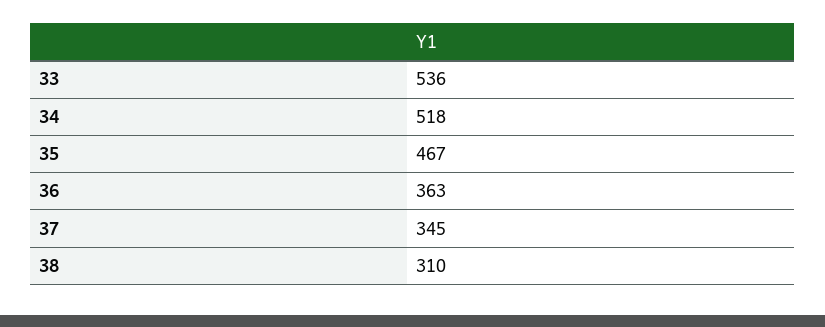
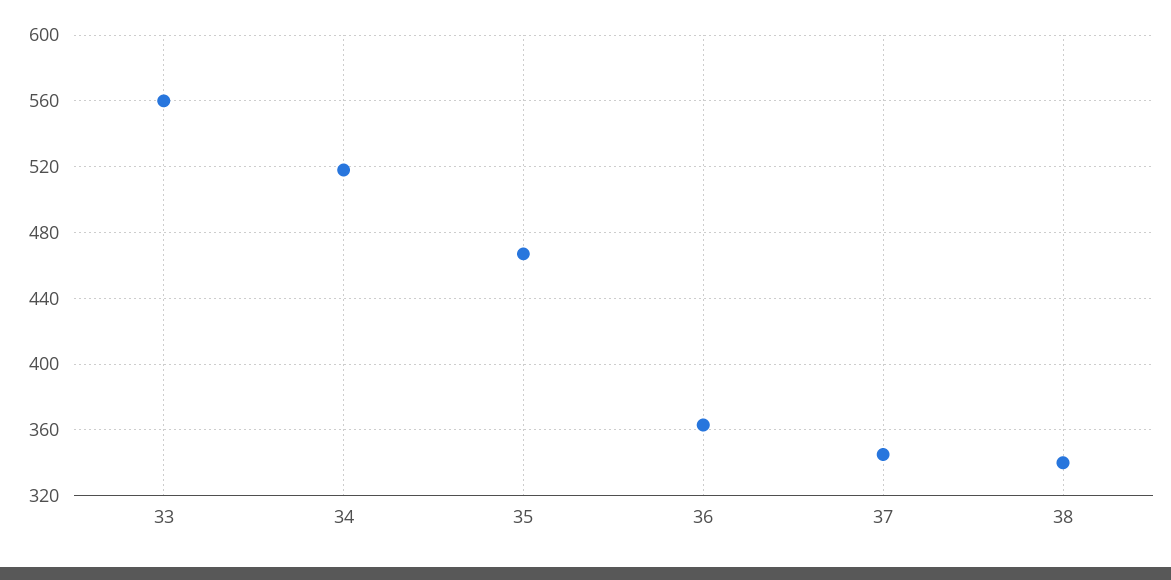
  {
-   "33": 536,
+   "33": 560,
    "34": 518,
    "35": 467,
    "36": 363,
    "37": 345,
-   "38": 310
+   "38": 340
  }

